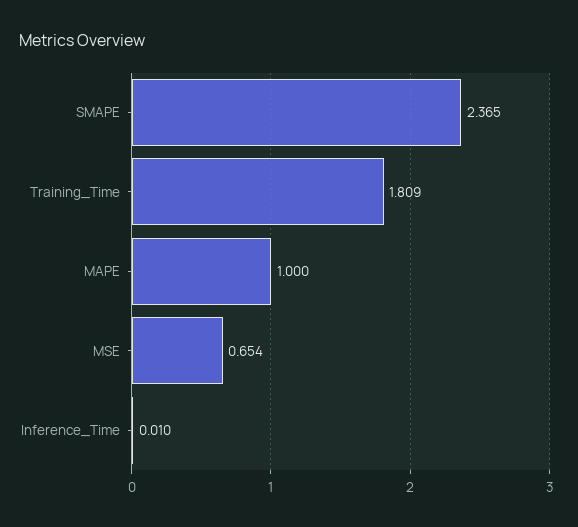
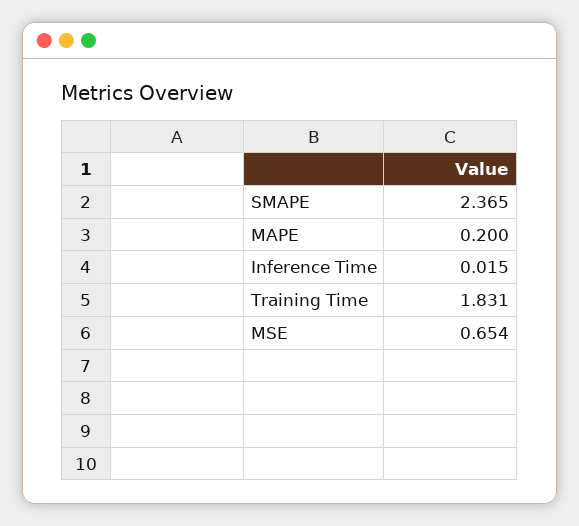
  {
    "SMAPE": 2.365,
-   "Training_Time": 1.809,
+   "Training_Time": 1.831,
-   "MAPE": 1,
+   "MAPE": 0.2,
    "MSE": 0.654,
-   "Inference_Time": 0.01
+   "Inference_Time": 0.015
  }

